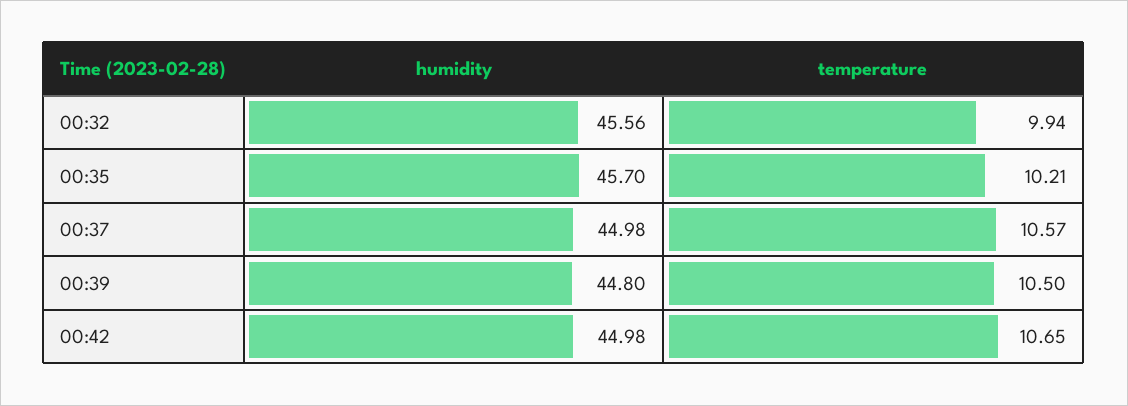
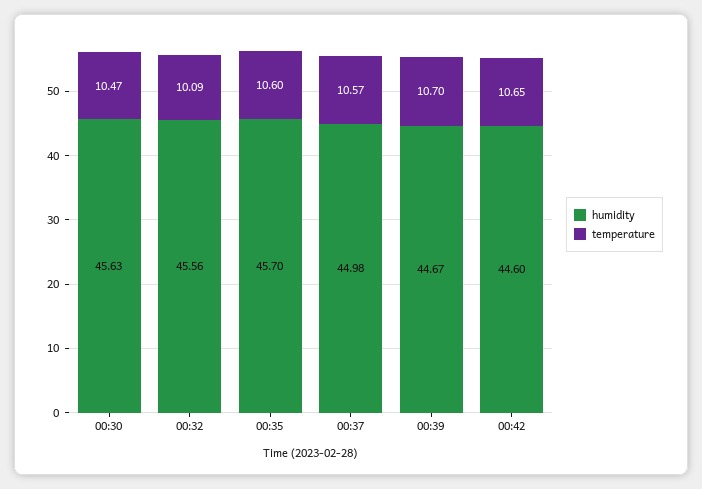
  {
    "humidity": {
      "00:32": 45.56,
      "00:35": 45.7,
      "00:37": 44.98,
-     "00:39": 44.8,
+     "00:39": 44.67,
-     "00:42": 44.98
+     "00:42": 44.6,
+     "00:30": 45.63
    },
    "temperature": {
-     "00:32": 9.94,
+     "00:32": 10.09,
-     "00:35": 10.21,
+     "00:35": 10.6,
      "00:37": 10.57,
-     "00:39": 10.5,
+     "00:39": 10.7,
-     "00:42": 10.65
+     "00:42": 10.65,
+     "00:30": 10.47
    }
  }

